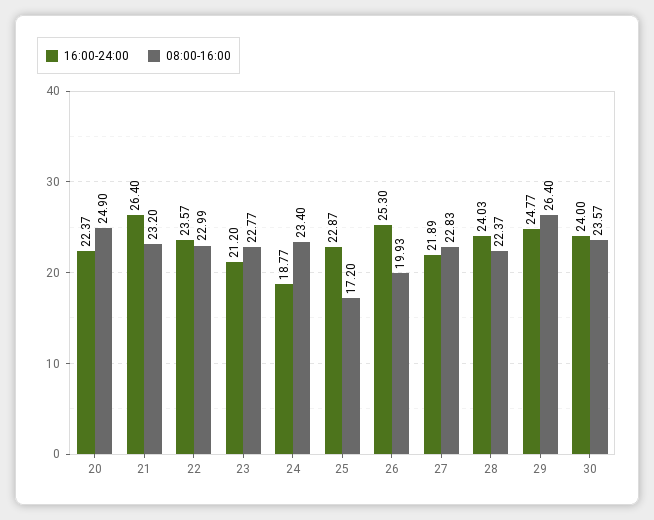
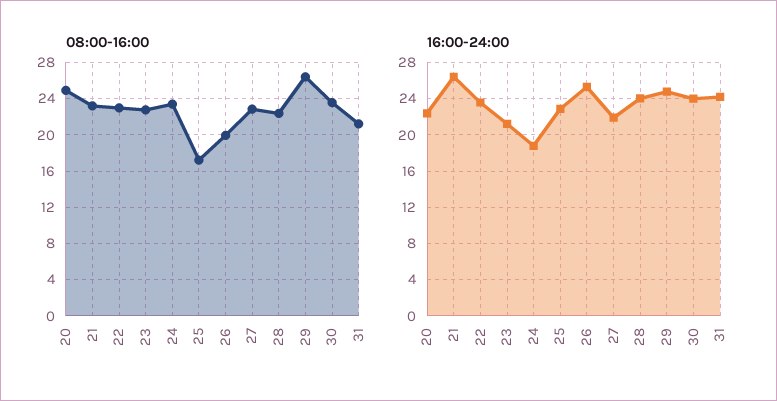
  {
    "16:00-24:00": {
      "20": 22.37,
      "21": 26.4,
      "22": 23.57,
      "23": 21.2,
      "24": 18.77,
      "25": 22.87,
      "26": 25.3,
      "27": 21.89,
      "28": 24.03,
      "29": 24.77,
-     "30": 24
+     "30": 24,
+     "31": 24
    },
    "08:00-16:00": {
      "20": 24.9,
      "21": 23.2,
      "22": 22.99,
      "23": 22.77,
      "24": 23.4,
      "25": 17.2,
      "26": 19.93,
      "27": 22.83,
      "28": 22.37,
      "29": 26.4,
-     "30": 23.57
+     "30": 23.57,
+     "31": 21
    }
  }

